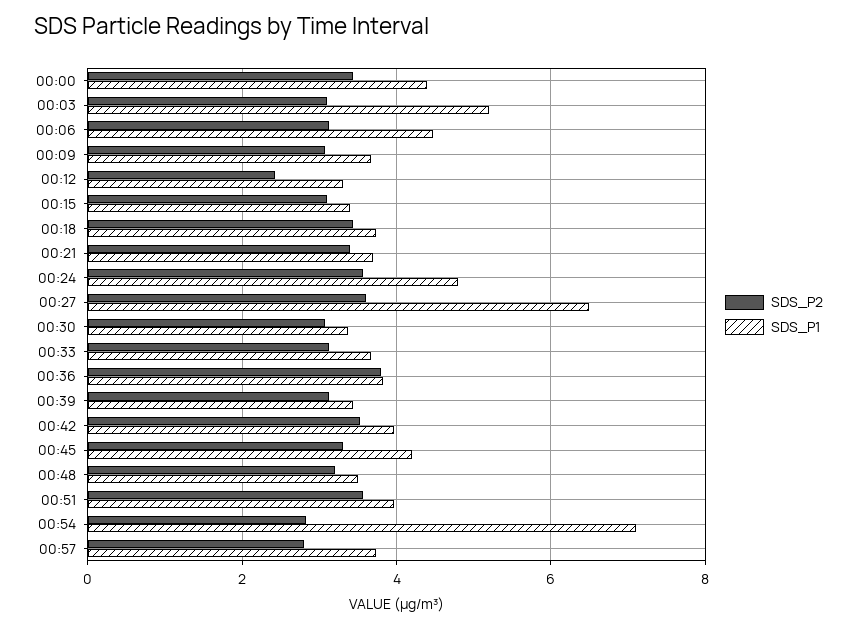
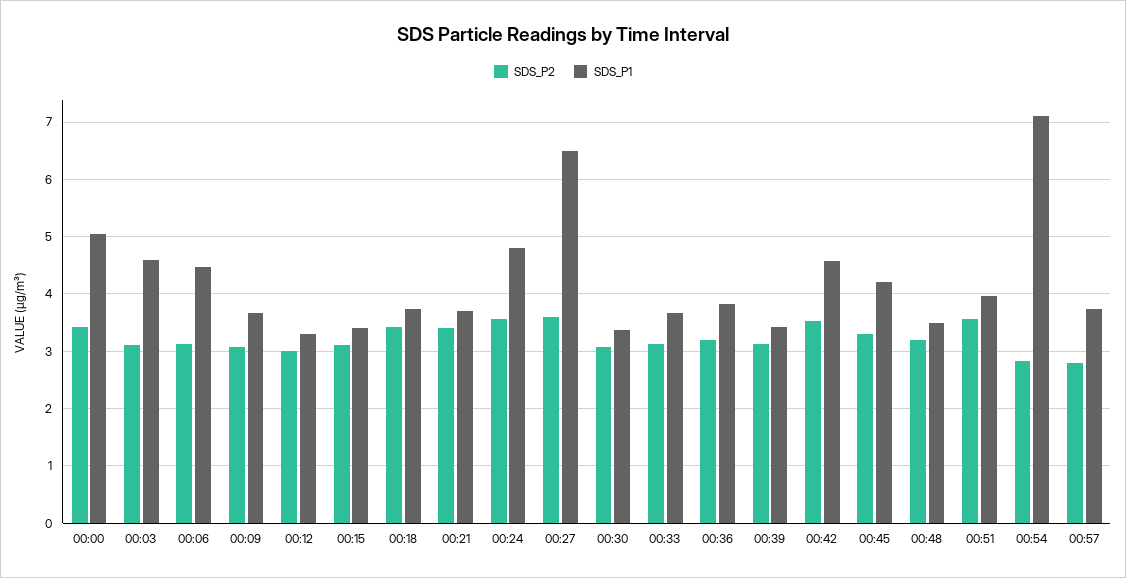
  {
    "SDS_P2": {
      "00:00": 3.4,
      "00:03": 3.2,
      "00:06": 3.2,
      "00:09": 3,
-     "00:12": 2.4,
+     "00:12": 3,
      "00:15": 3.2,
      "00:18": 3.4,
      "00:21": 3.4,
      "00:24": 3.6,
      "00:27": 3.6,
      "00:30": 3,
      "00:33": 3.2,
-     "00:36": 3.8,
+     "00:36": 3.2,
      "00:39": 3.2,
      "00:42": 3.6,
      "00:45": 3.4,
      "00:48": 3.2,
      "00:51": 3.6,
      "00:54": 2.8,
      "00:57": 2.8
    },
    "SDS_P1": {
-     "00:00": 4.4,
+     "00:00": 5,
-     "00:03": 5.2,
+     "00:03": 4.6,
      "00:06": 4.4,
      "00:09": 3.6,
      "00:12": 3.4,
      "00:15": 3.4,
      "00:18": 3.8,
      "00:21": 3.8,
      "00:24": 4.8,
      "00:27": 6.6,
      "00:30": 3.4,
      "00:33": 3.6,
      "00:36": 3.8,
      "00:39": 3.4,
-     "00:42": 4,
+     "00:42": 4.6,
      "00:45": 4.2,
      "00:48": 3.6,
      "00:51": 4,
      "00:54": 7.2,
      "00:57": 3.8
    }
  }

